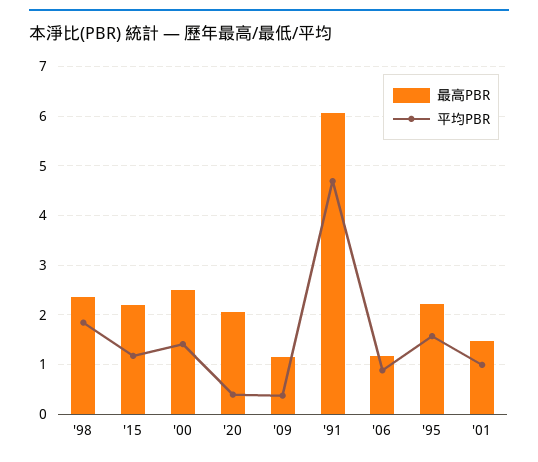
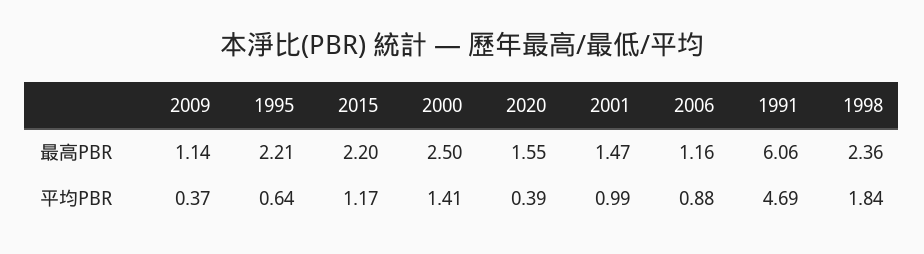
  {
    "最高PBR": {
      "'98": 2.36,
      "'15": 2.2,
      "'00": 2.5,
-     "'20": 2,
+     "'20": 1.55,
      "'09": 1.14,
      "'91": 6.06,
      "'06": 1.16,
      "'95": 2.21,
      "'01": 1.47
    },
    "平均PBR": {
      "'98": 1.84,
      "'15": 1.17,
      "'00": 1.41,
      "'20": 0.39,
      "'09": 0.37,
      "'91": 4.69,
      "'06": 0.88,
-     "'95": 1.6,
+     "'95": 0.64,
      "'01": 0.99
    }
  }

